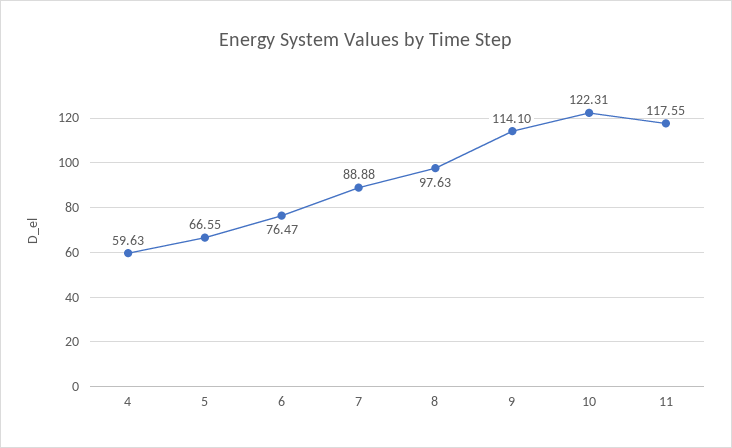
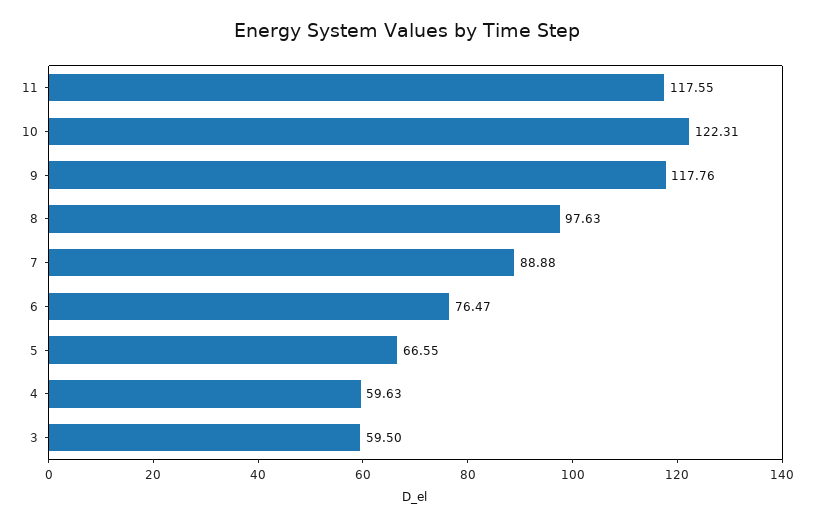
  {
    "4": 59.63,
    "5": 66.55,
    "6": 76.47,
    "7": 88.88,
    "8": 97.63,
-   "9": 114.1,
+   "9": 117.76,
    "10": 122.31,
-   "11": 117.55
+   "11": 117.55,
+   "3": 59.5
  }

